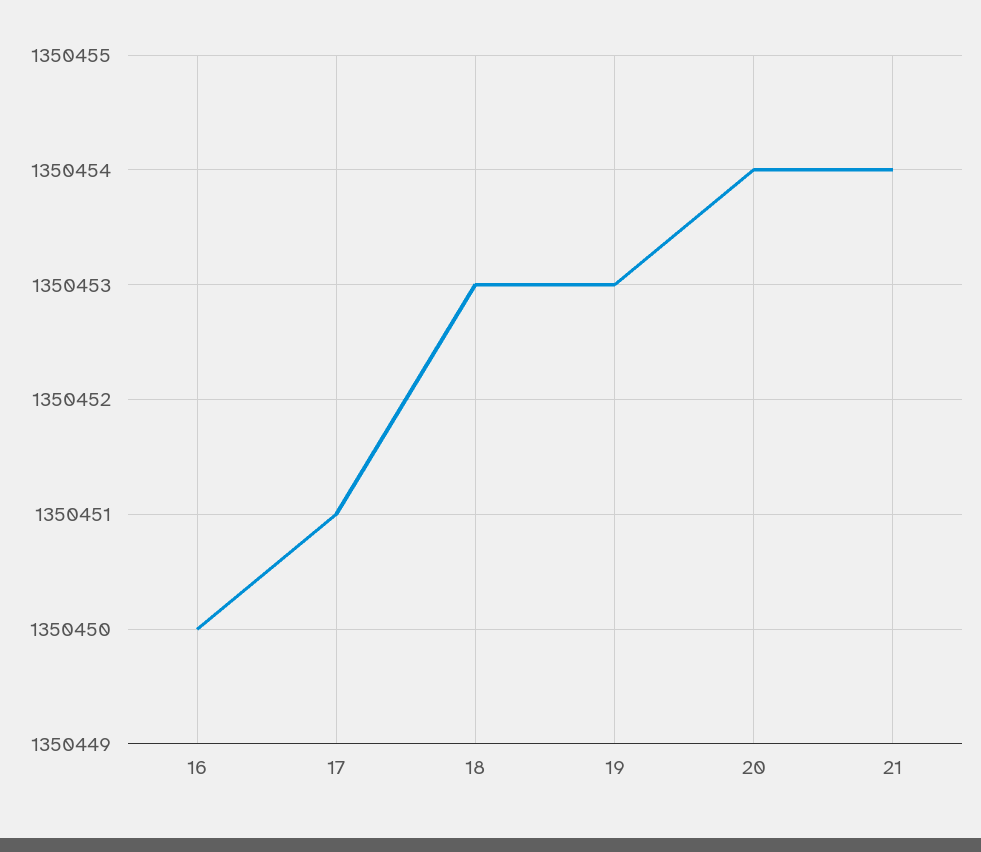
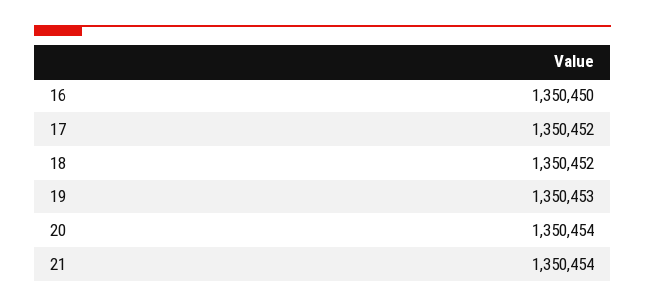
  {
    "16": 1350450,
-   "17": 1350451,
+   "17": 1350452,
-   "18": 1350453,
+   "18": 1350452,
    "19": 1350453,
    "20": 1350454,
    "21": 1350454
  }

